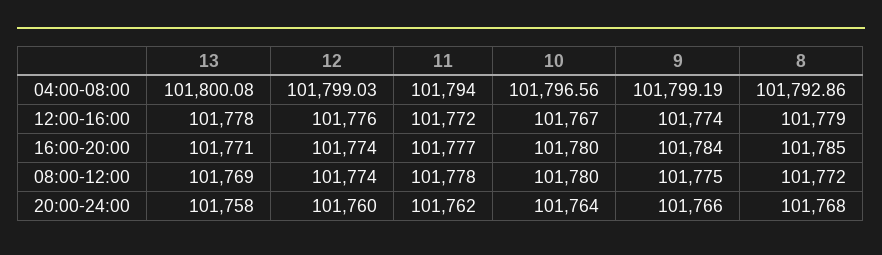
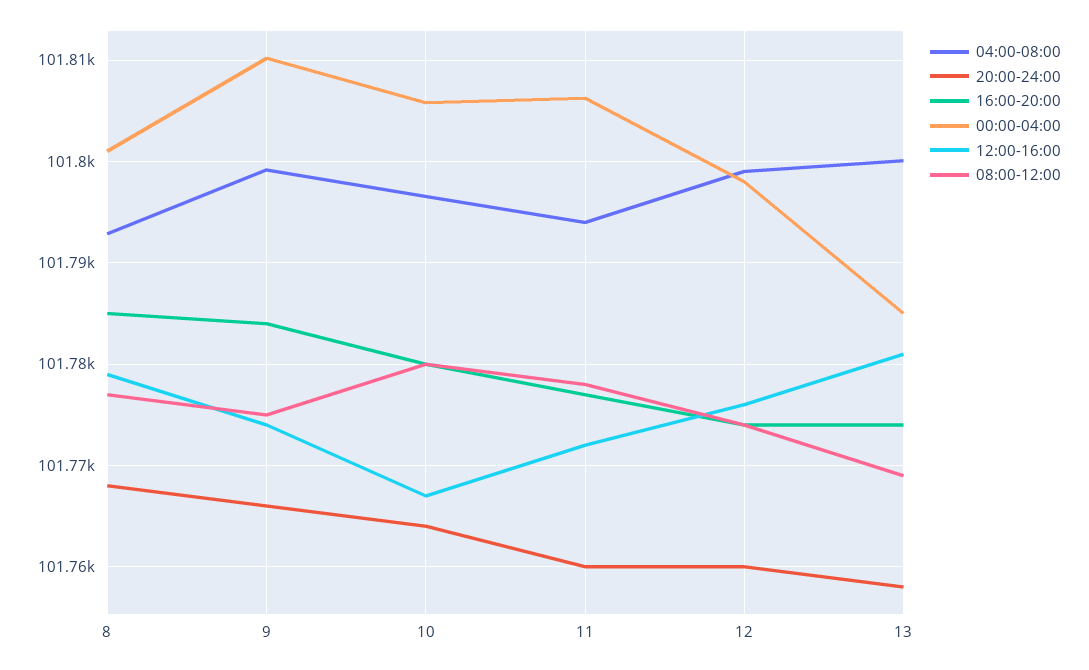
  {
    "04:00-08:00": {
      "13": 101800.08,
      "12": 101799.03,
      "11": 101794,
      "10": 101796.56,
      "9": 101799.19,
      "8": 101792.86
    },
    "12:00-16:00": {
-     "13": 101778,
+     "13": 101781,
      "12": 101776,
      "11": 101772,
      "10": 101767,
      "9": 101774,
      "8": 101779
    },
    "16:00-20:00": {
-     "13": 101771,
+     "13": 101774,
      "12": 101774,
      "11": 101777,
      "10": 101780,
      "9": 101784,
      "8": 101785
    },
    "08:00-12:00": {
      "13": 101769,
      "12": 101774,
      "11": 101778,
      "10": 101780,
      "9": 101775,
-     "8": 101772
+     "8": 101777
    },
    "20:00-24:00": {
      "13": 101758,
      "12": 101760,
-     "11": 101762,
+     "11": 101760,
      "10": 101764,
      "9": 101766,
      "8": 101768
-   }
+   },
+   "00:00-04:00": {
+     "8": 101801,
+     "9": 101810,
+     "10": 101806,
+     "11": 101806,
+     "12": 101798,
+     "13": 101785
+   }
  }

